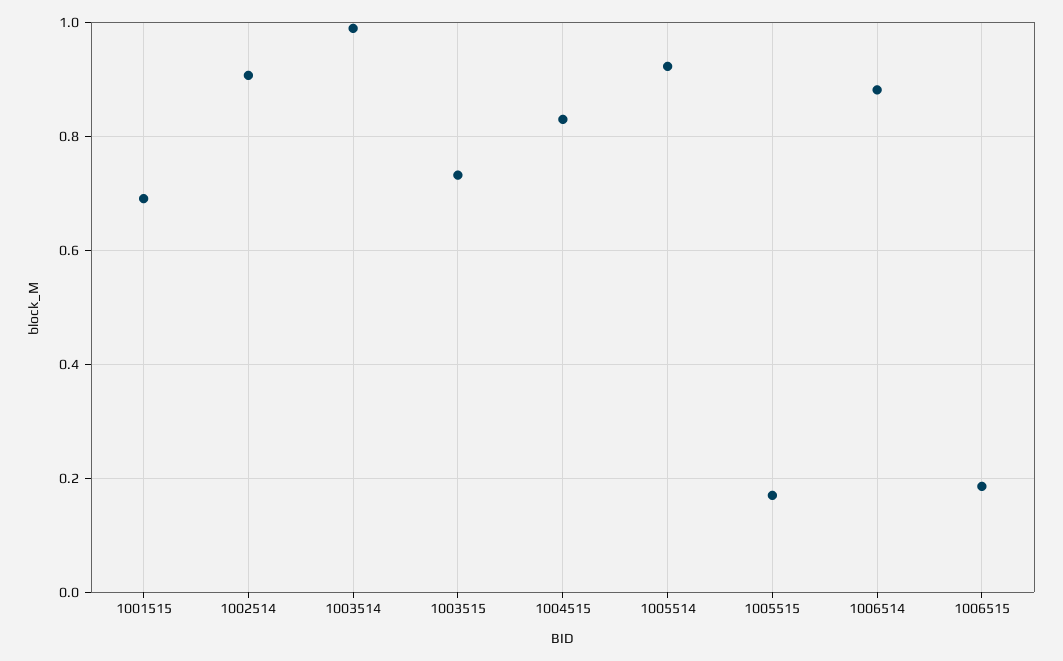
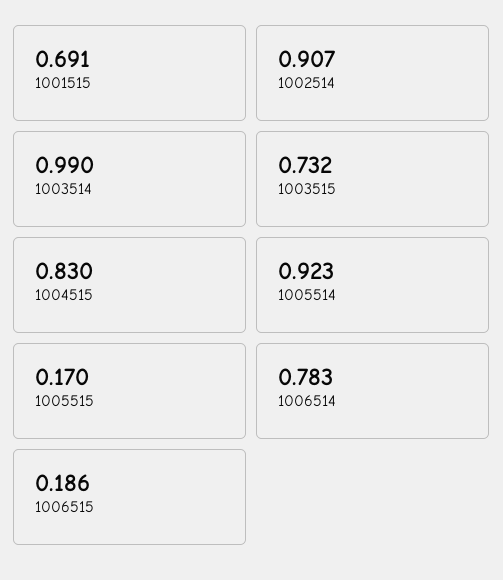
  {
    "1001515": 0.691,
    "1002514": 0.907,
    "1003514": 0.99,
    "1003515": 0.732,
    "1004515": 0.83,
    "1005514": 0.923,
    "1005515": 0.17,
-   "1006514": 0.88,
+   "1006514": 0.783,
    "1006515": 0.186
  }

